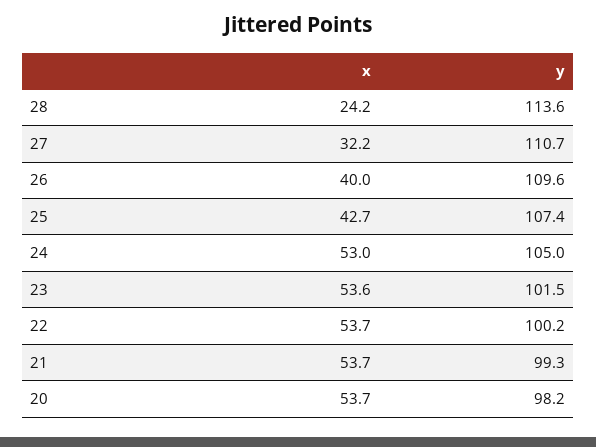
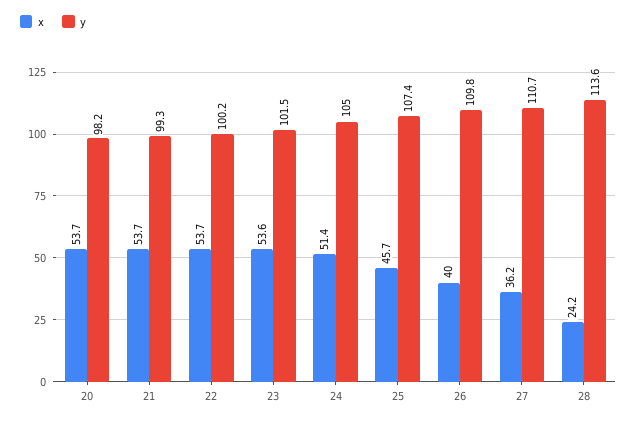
  {
    "x": {
      "28": 24.2,
-     "27": 32.2,
+     "27": 36.2,
      "26": 40,
-     "25": 42.7,
+     "25": 45.7,
-     "24": 53,
+     "24": 51.4,
      "23": 53.6,
      "22": 53.7,
      "21": 53.7,
      "20": 53.7
    },
    "y": {
      "28": 113.6,
      "27": 110.7,
-     "26": 109.6,
+     "26": 109.8,
      "25": 107.4,
      "24": 105,
      "23": 101.5,
      "22": 100.2,
      "21": 99.3,
      "20": 98.2
    }
  }

